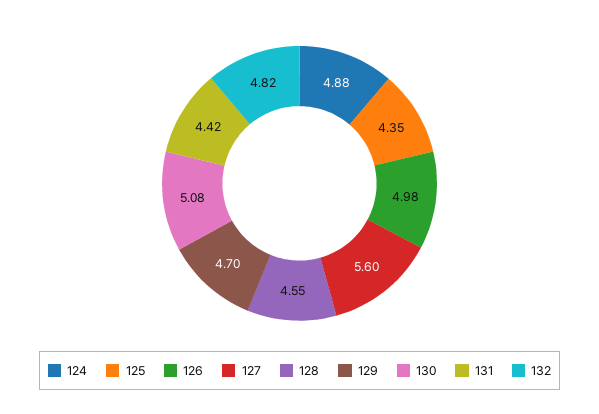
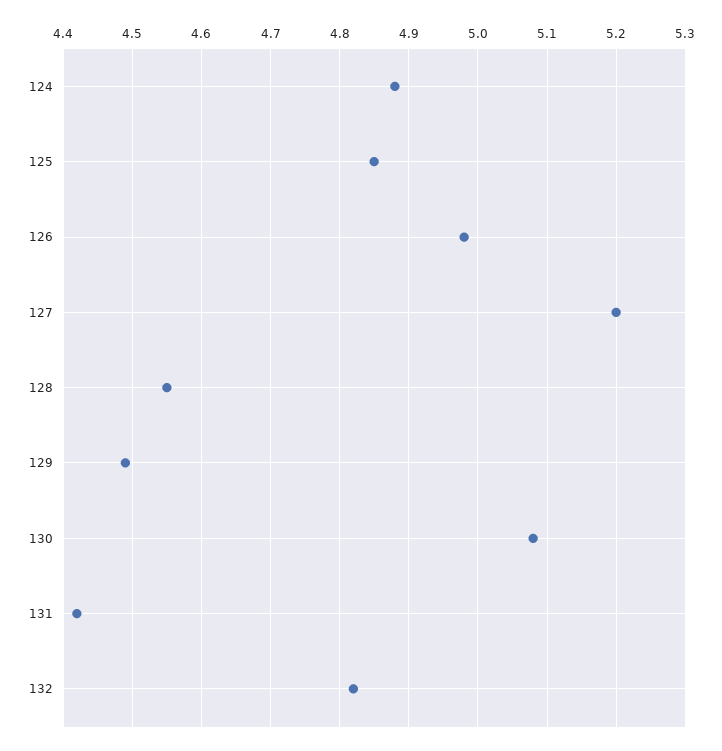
  {
    "124": 4.88,
-   "125": 4.35,
+   "125": 4.85,
    "126": 4.98,
-   "127": 5.6,
+   "127": 5.2,
    "128": 4.55,
-   "129": 4.7,
+   "129": 4.49,
    "130": 5.08,
    "131": 4.42,
    "132": 4.82
  }

